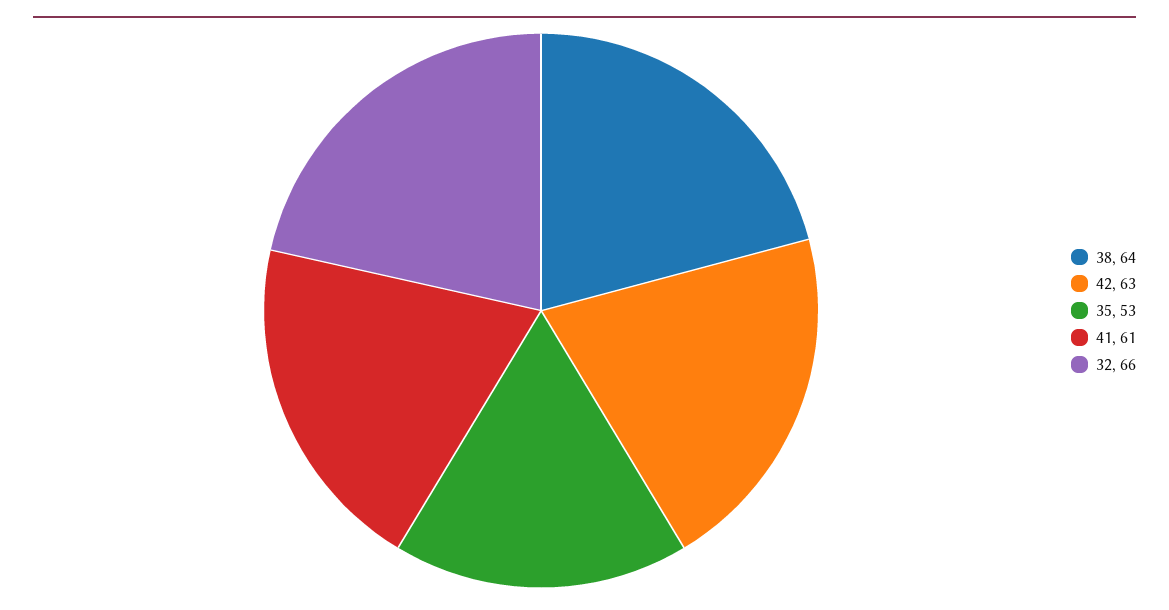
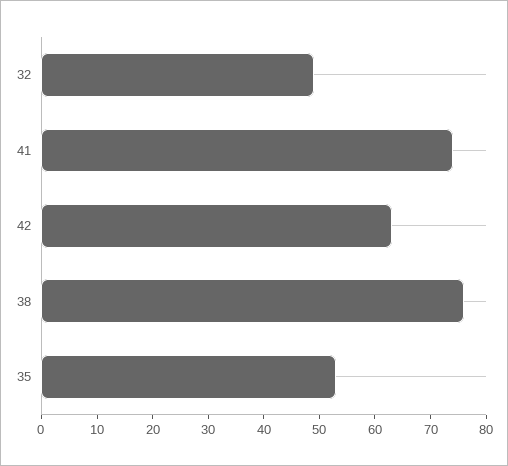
  {
-   "38": 64,
+   "38": 75,
    "42": 63,
    "35": 53,
-   "41": 61,
+   "41": 75,
-   "32": 66
+   "32": 50
  }

